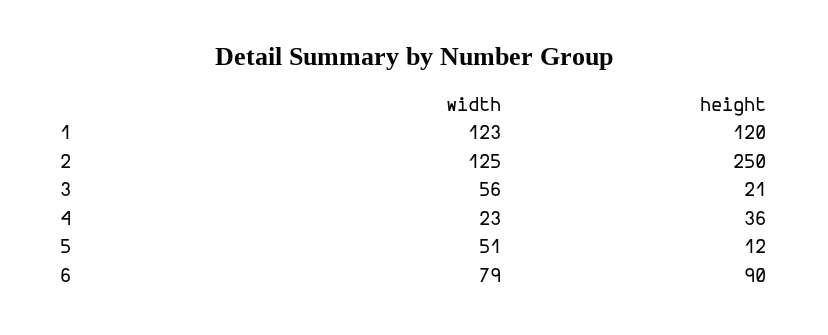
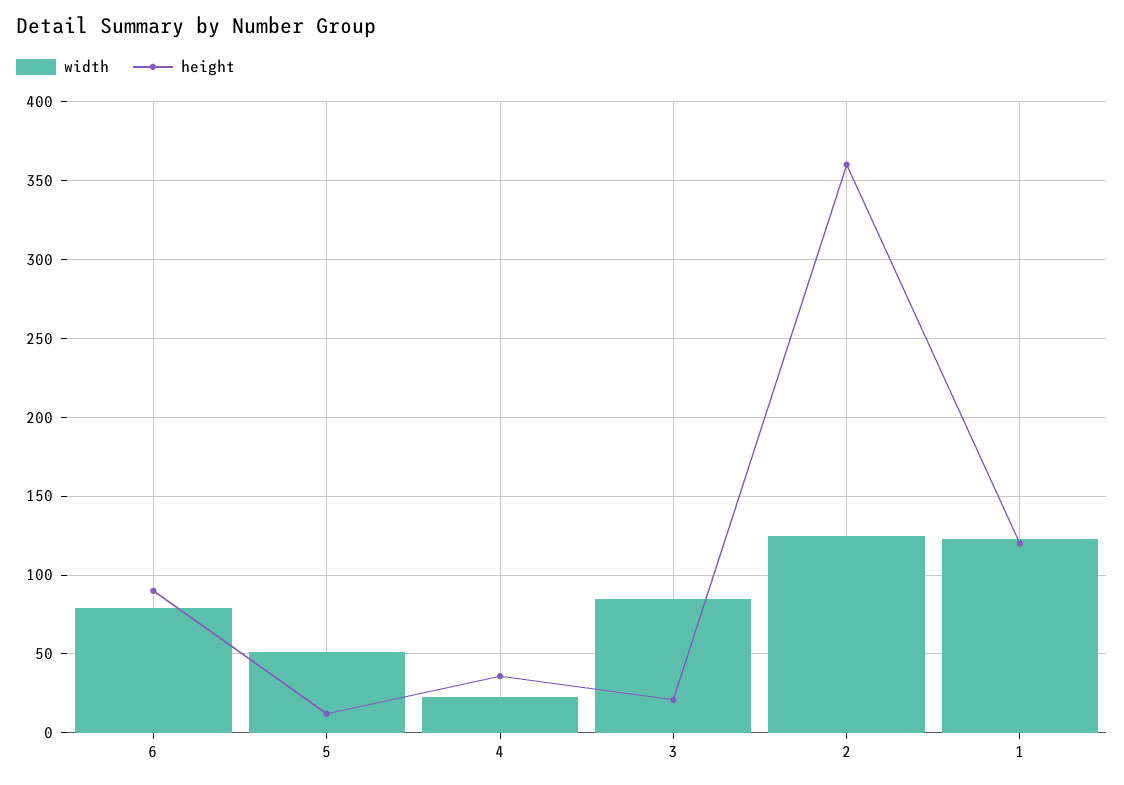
  {
    "width": {
      "1": 123,
      "2": 125,
-     "3": 56,
+     "3": 85,
      "4": 23,
      "5": 51,
      "6": 79
    },
    "height": {
      "1": 120,
-     "2": 250,
+     "2": 360,
      "3": 21,
      "4": 36,
      "5": 12,
      "6": 90
    }
  }

